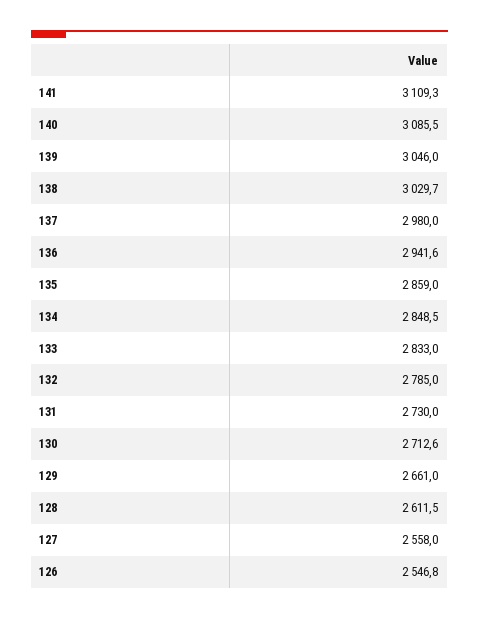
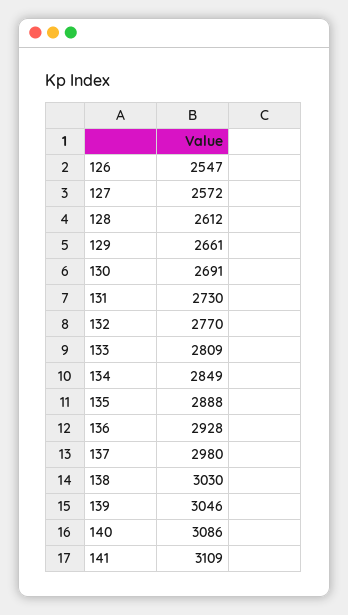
  {
    "141": 3109.3,
    "140": 3085.5,
    "139": 3046,
    "138": 3029.7,
    "137": 2980,
-   "136": 2941.6,
+   "136": 2928,
-   "135": 2859,
+   "135": 2888,
    "134": 2848.5,
-   "133": 2833,
+   "133": 2809,
-   "132": 2785,
+   "132": 2770,
    "131": 2730,
-   "130": 2712.6,
+   "130": 2691,
    "129": 2661,
    "128": 2611.5,
-   "127": 2558,
+   "127": 2572,
    "126": 2546.8
  }

